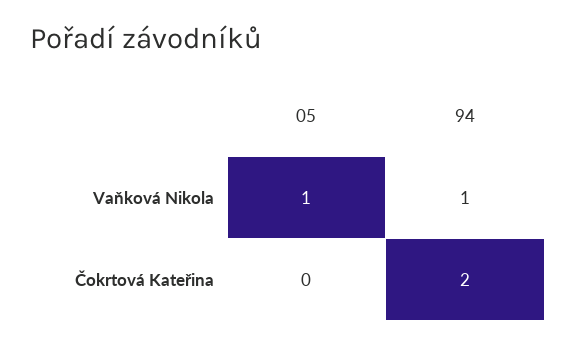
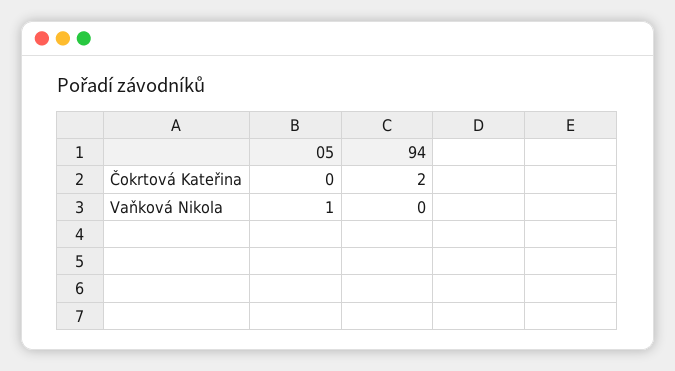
  {
    "05": {
      "Vaňková Nikola": 1,
      "Čokrtová Kateřina": 0
    },
    "94": {
-     "Vaňková Nikola": 1,
+     "Vaňková Nikola": 0,
      "Čokrtová Kateřina": 2
    }
  }

